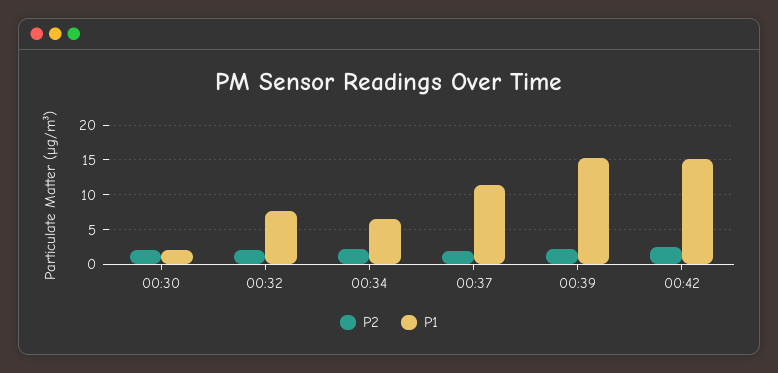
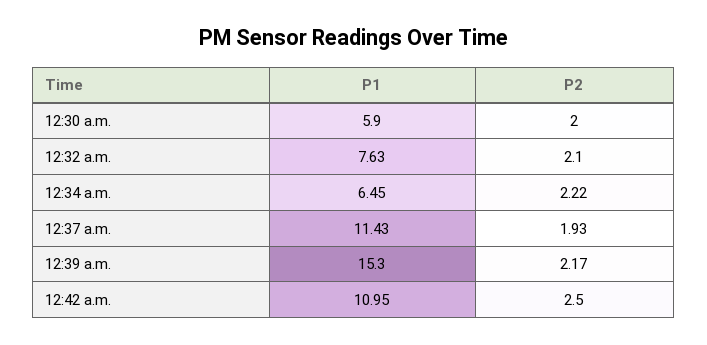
  {
    "P2": {
      "00:30": 2,
      "00:32": 2.1,
      "00:34": 2.22,
      "00:37": 1.93,
      "00:39": 2.17,
      "00:42": 2.5
    },
    "P1": {
-     "00:30": 2,
+     "00:30": 5.9,
      "00:32": 7.63,
      "00:34": 6.45,
      "00:37": 11.43,
      "00:39": 15.3,
-     "00:42": 15
+     "00:42": 10.95
    }
  }

